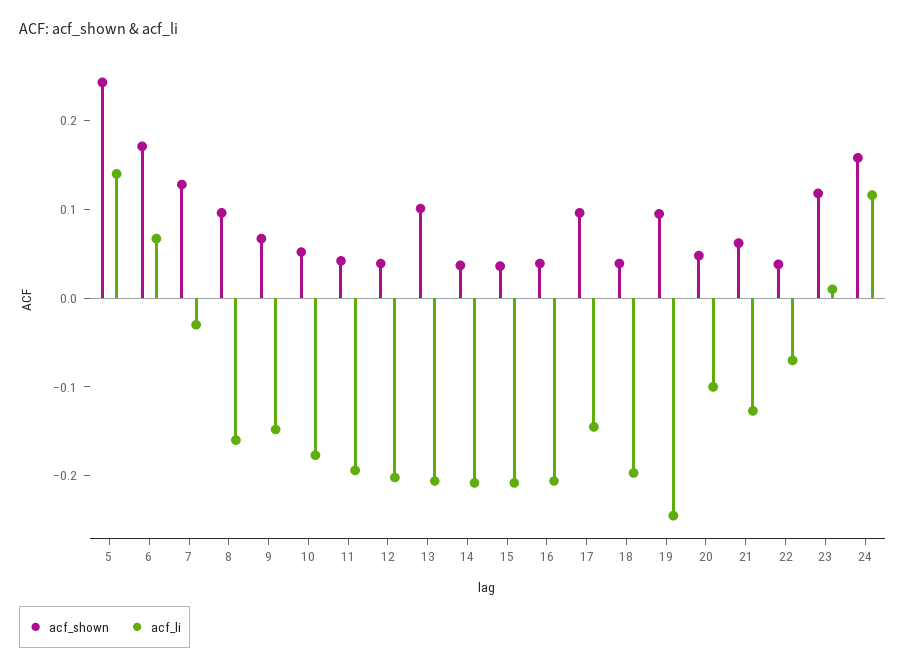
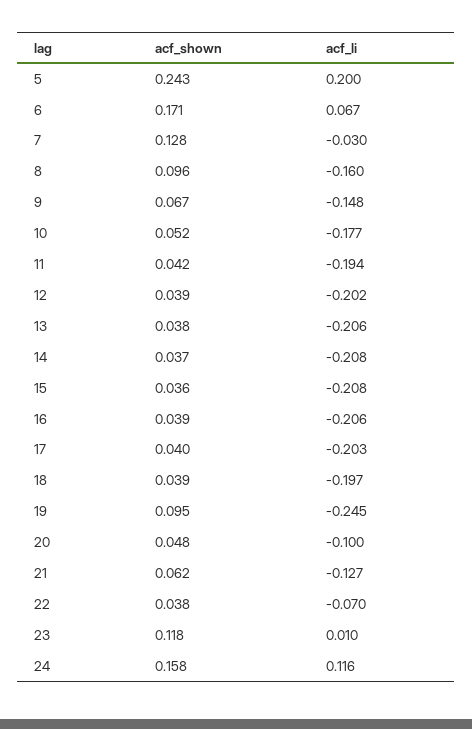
  {
    "acf_shown": {
      "5": 0.243,
      "6": 0.171,
      "7": 0.128,
      "8": 0.096,
      "9": 0.067,
      "10": 0.052,
      "11": 0.042,
      "12": 0.039,
-     "13": 0.1,
+     "13": 0.038,
      "14": 0.037,
      "15": 0.036,
      "16": 0.039,
-     "17": 0.1,
+     "17": 0.04,
      "18": 0.039,
      "19": 0.095,
      "20": 0.048,
      "21": 0.062,
      "22": 0.038,
      "23": 0.118,
      "24": 0.158
    },
    "acf_li": {
-     "5": 0.14,
+     "5": 0.2,
      "6": 0.067,
      "7": -0.03,
      "8": -0.16,
      "9": -0.148,
      "10": -0.177,
      "11": -0.194,
      "12": -0.202,
      "13": -0.206,
      "14": -0.208,
      "15": -0.208,
      "16": -0.206,
-     "17": -0.14,
+     "17": -0.203,
      "18": -0.197,
      "19": -0.245,
      "20": -0.1,
      "21": -0.127,
      "22": -0.07,
      "23": 0.01,
      "24": 0.116
    }
  }

